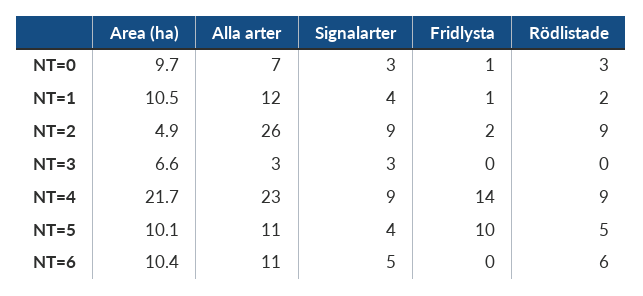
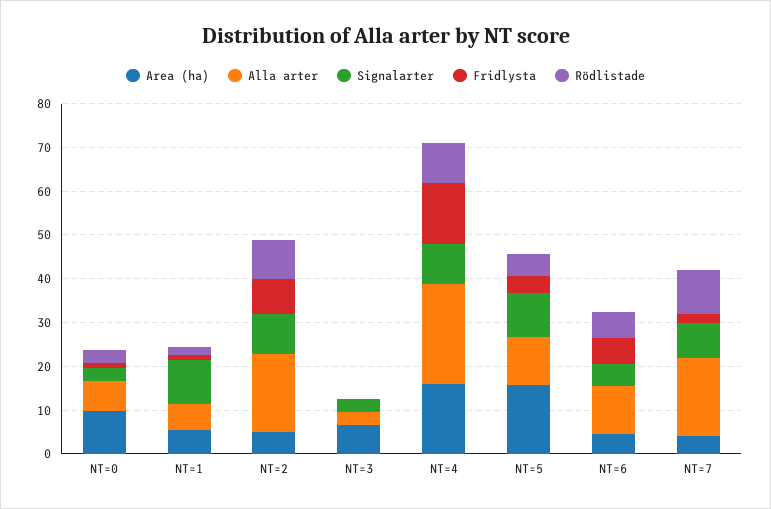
  {
    "Area (ha)": {
      "NT=0": 9.7,
-     "NT=1": 10.5,
+     "NT=1": 6,
      "NT=2": 4.9,
      "NT=3": 6.6,
-     "NT=4": 21.7,
+     "NT=4": 16,
-     "NT=5": 10.1,
+     "NT=5": 16,
-     "NT=6": 10.4
+     "NT=6": 4,
+     "NT=7": 4
    },
    "Alla arter": {
      "NT=0": 7,
-     "NT=1": 12,
+     "NT=1": 6,
-     "NT=2": 26,
+     "NT=2": 18,
      "NT=3": 3,
      "NT=4": 23,
      "NT=5": 11,
-     "NT=6": 11
+     "NT=6": 11,
+     "NT=7": 18
    },
    "Signalarter": {
      "NT=0": 3,
-     "NT=1": 4,
+     "NT=1": 10,
      "NT=2": 9,
      "NT=3": 3,
      "NT=4": 9,
-     "NT=5": 4,
+     "NT=5": 10,
-     "NT=6": 5
+     "NT=6": 5,
+     "NT=7": 8
    },
    "Fridlysta": {
      "NT=0": 1,
      "NT=1": 1,
-     "NT=2": 2,
+     "NT=2": 8,
      "NT=3": 0,
      "NT=4": 14,
-     "NT=5": 10,
+     "NT=5": 4,
-     "NT=6": 0
+     "NT=6": 6,
+     "NT=7": 2
    },
    "Rödlistade": {
      "NT=0": 3,
      "NT=1": 2,
      "NT=2": 9,
      "NT=3": 0,
      "NT=4": 9,
      "NT=5": 5,
-     "NT=6": 6
+     "NT=6": 6,
+     "NT=7": 10
    }
  }

